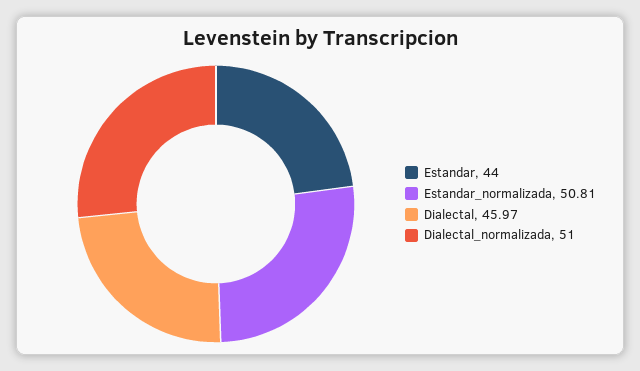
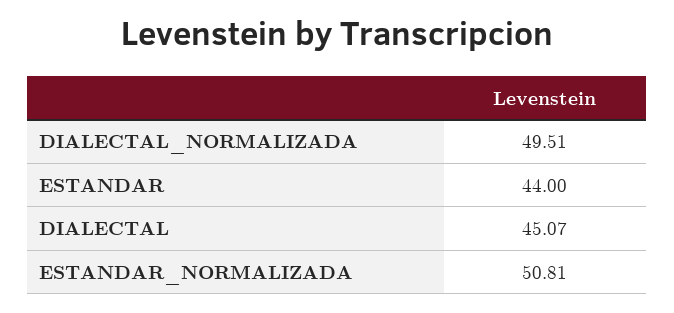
  {
    "Estandar": 44,
    "Estandar_normalizada": 50.81,
-   "Dialectal": 45.97,
+   "Dialectal": 45.07,
-   "Dialectal_normalizada": 51
+   "Dialectal_normalizada": 49.51
  }

